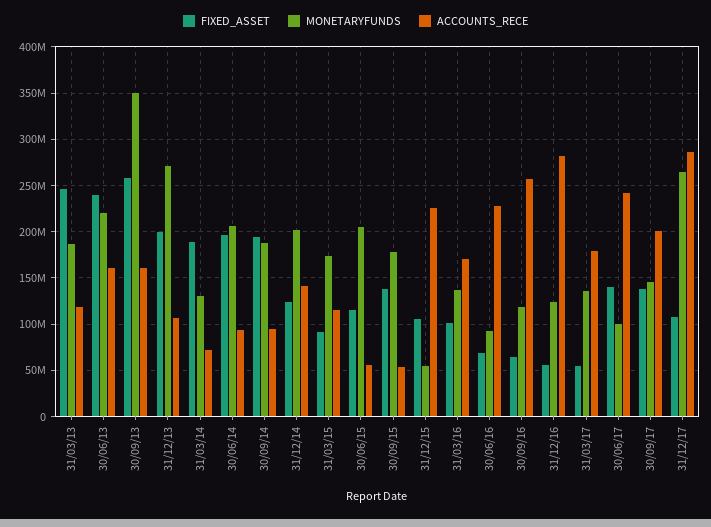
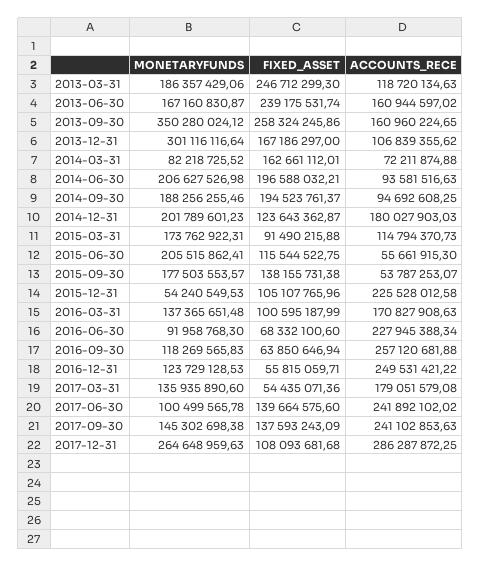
  {
    "FIXED_ASSET": {
      "31/03/13": 246712299.3,
      "30/06/13": 239175531.74,
      "30/09/13": 258324245.86,
-     "31/12/13": 200000000,
+     "31/12/13": 167186297,
-     "31/03/14": 190000000,
+     "31/03/14": 162661112.01,
      "30/06/14": 196588032.21,
      "30/09/14": 194523761.37,
      "31/12/14": 123643362.87,
      "31/03/15": 91490215.88,
      "30/06/15": 115544522.75,
      "30/09/15": 138155731.38,
      "31/12/15": 105107765.96,
      "31/03/16": 100595187.99,
      "30/06/16": 68332100.6,
      "30/09/16": 63850646.94,
      "31/12/16": 55815059.71,
      "31/03/17": 54435071.36,
      "30/06/17": 139664575.6,
      "30/09/17": 137593243.09,
      "31/12/17": 108093681.68
    },
    "MONETARYFUNDS": {
      "31/03/13": 186357429.06,
-     "30/06/13": 220000000,
+     "30/06/13": 167160830.87,
      "30/09/13": 350280024.12,
-     "31/12/13": 270000000,
+     "31/12/13": 301116116.64,
-     "31/03/14": 130000000,
+     "31/03/14": 82218725.52,
      "30/06/14": 206627526.98,
      "30/09/14": 188256255.46,
      "31/12/14": 201789601.23,
      "31/03/15": 173762922.31,
      "30/06/15": 205515862.41,
      "30/09/15": 177503553.57,
      "31/12/15": 54240549.53,
      "31/03/16": 137365651.48,
      "30/06/16": 91958768.3,
      "30/09/16": 118269565.83,
      "31/12/16": 123729128.53,
      "31/03/17": 135935890.6,
      "30/06/17": 100499565.78,
      "30/09/17": 145302698.38,
      "31/12/17": 264648959.63
    },
    "ACCOUNTS_RECE": {
      "31/03/13": 118720134.63,
      "30/06/13": 160944597.02,
      "30/09/13": 160960224.65,
      "31/12/13": 106839355.62,
      "31/03/14": 72211874.88,
      "30/06/14": 93581516.63,
      "30/09/14": 94692608.25,
-     "31/12/14": 140000000,
+     "31/12/14": 180027903.03,
      "31/03/15": 114794370.73,
      "30/06/15": 55661915.3,
      "30/09/15": 53787253.07,
      "31/12/15": 225528012.58,
      "31/03/16": 170827908.63,
      "30/06/16": 227945388.34,
      "30/09/16": 257120681.88,
-     "31/12/16": 280000000,
+     "31/12/16": 249531421.22,
      "31/03/17": 179051579.08,
      "30/06/17": 241892102.02,
-     "30/09/17": 200000000,
+     "30/09/17": 241102853.63,
      "31/12/17": 286287872.25
    }
  }

